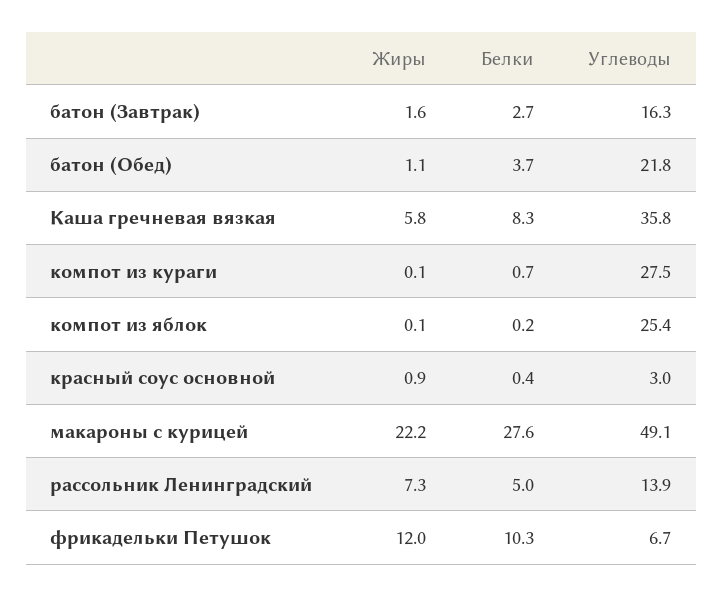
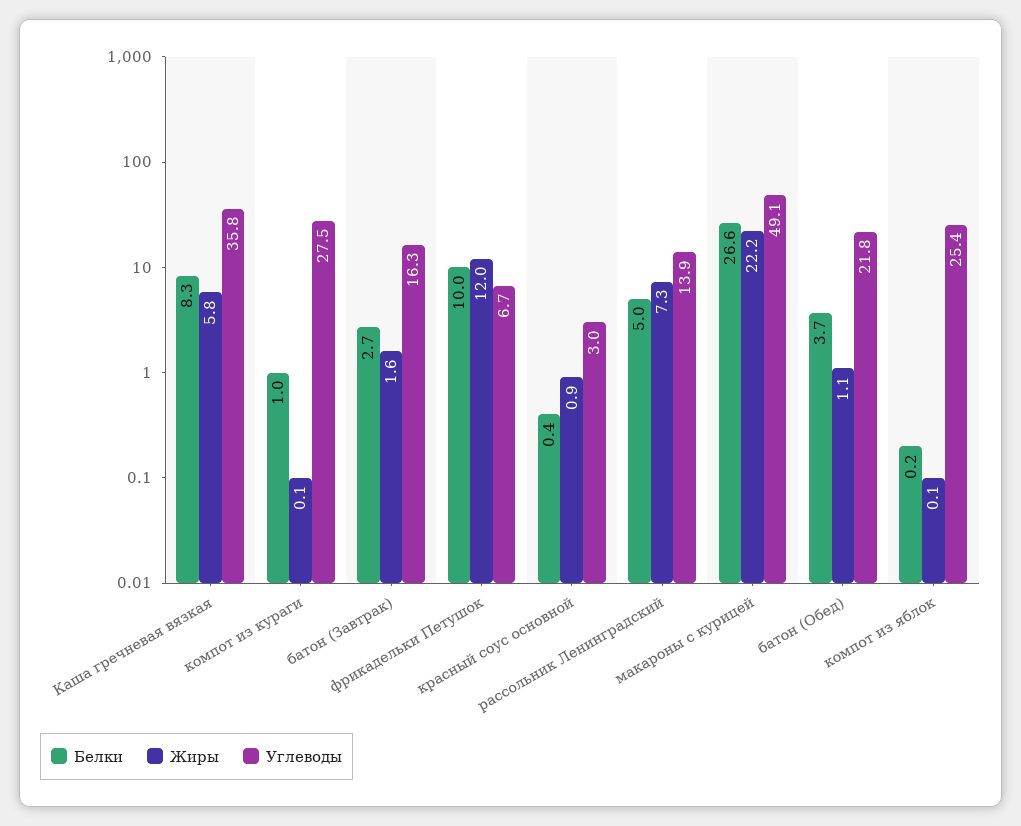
  {
    "Жиры": {
      "батон (Завтрак)": 1.6,
      "батон (Обед)": 1.1,
      "Каша гречневая вязкая": 5.8,
      "компот из кураги": 0.1,
      "компот из яблок": 0.1,
      "красный соус основной": 0.9,
      "макароны с курицей": 22.2,
      "рассольник Ленинградский": 7.3,
      "фрикадельки Петушок": 12
    },
    "Белки": {
      "батон (Завтрак)": 2.7,
      "батон (Обед)": 3.7,
      "Каша гречневая вязкая": 8.3,
-     "компот из кураги": 0.7,
+     "компот из кураги": 1,
      "компот из яблок": 0.2,
      "красный соус основной": 0.4,
-     "макароны с курицей": 27.6,
+     "макароны с курицей": 26.6,
      "рассольник Ленинградский": 5,
-     "фрикадельки Петушок": 10.3
+     "фрикадельки Петушок": 10
    },
    "Углеводы": {
      "батон (Завтрак)": 16.3,
      "батон (Обед)": 21.8,
      "Каша гречневая вязкая": 35.8,
      "компот из кураги": 27.5,
      "компот из яблок": 25.4,
      "красный соус основной": 3,
      "макароны с курицей": 49.1,
      "рассольник Ленинградский": 13.9,
      "фрикадельки Петушок": 6.7
    }
  }

